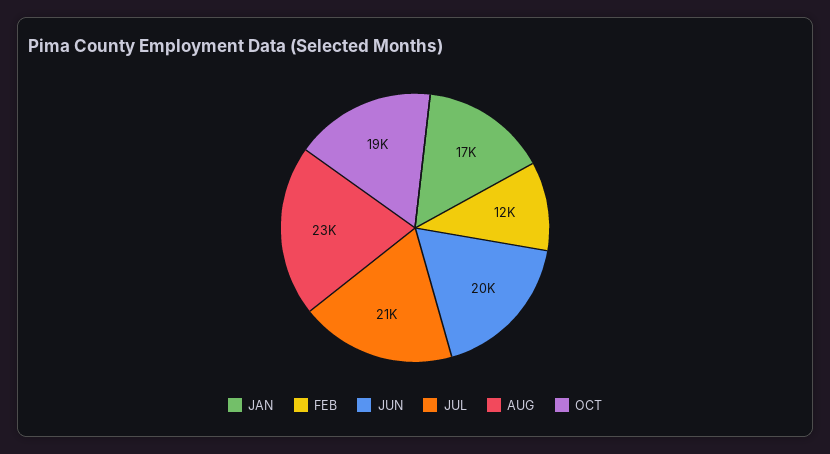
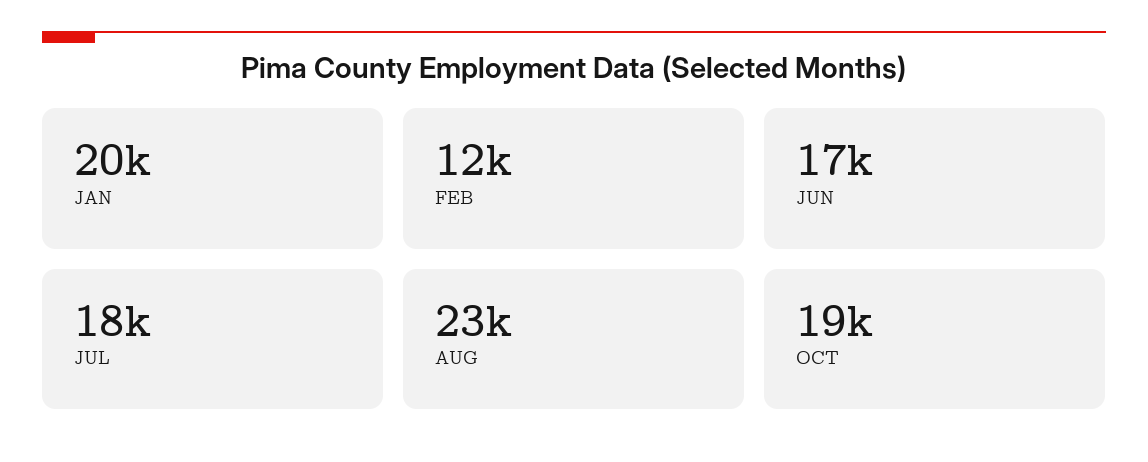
  {
-   "JAN": 17000,
+   "JAN": 20000,
    "FEB": 12000,
-   "JUN": 20000,
+   "JUN": 17000,
-   "JUL": 21000,
+   "JUL": 18000,
    "AUG": 23000,
    "OCT": 19000
  }

